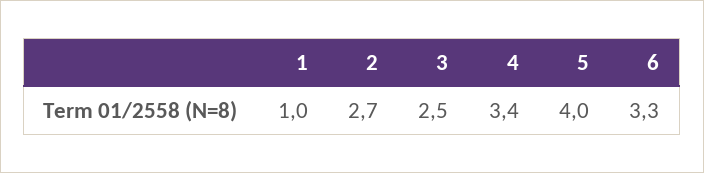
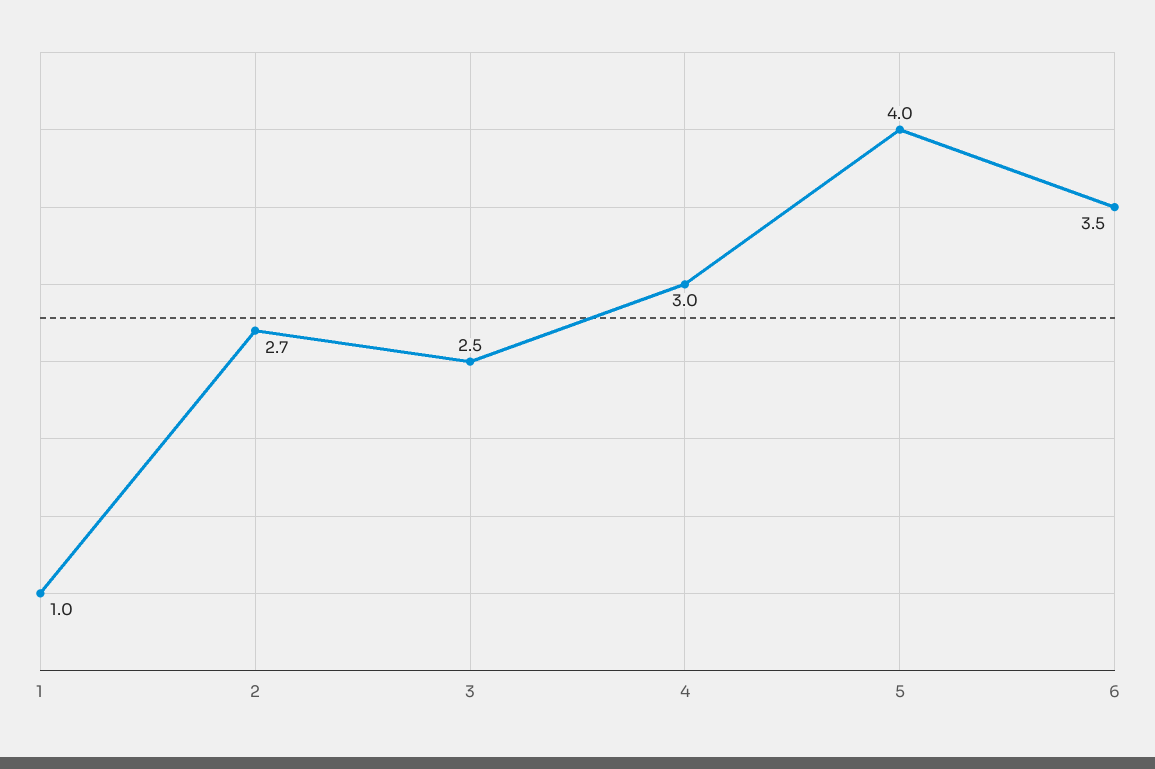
  {
    "1": 1,
    "2": 2.7,
    "3": 2.5,
-   "4": 3.4,
+   "4": 3,
    "5": 4,
-   "6": 3.3
+   "6": 3.5
  }

